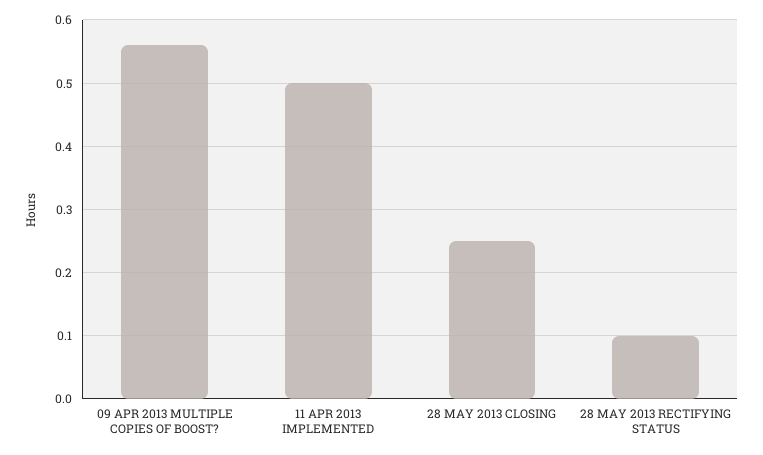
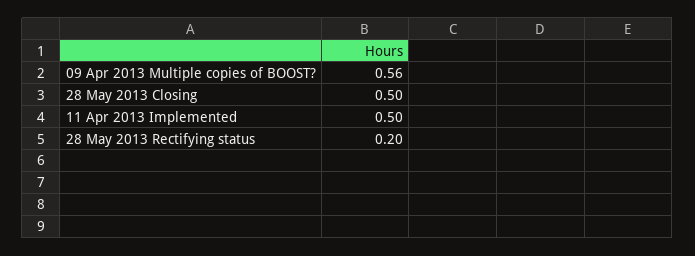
  {
    "09 APR 2013 MULTIPLE COPIES OF BOOST?": 0.56,
    "11 APR 2013 IMPLEMENTED": 0.5,
-   "28 MAY 2013 CLOSING": 0.25,
+   "28 MAY 2013 CLOSING": 0.5,
-   "28 MAY 2013 RECTIFYING STATUS": 0.1
+   "28 MAY 2013 RECTIFYING STATUS": 0.2
  }

